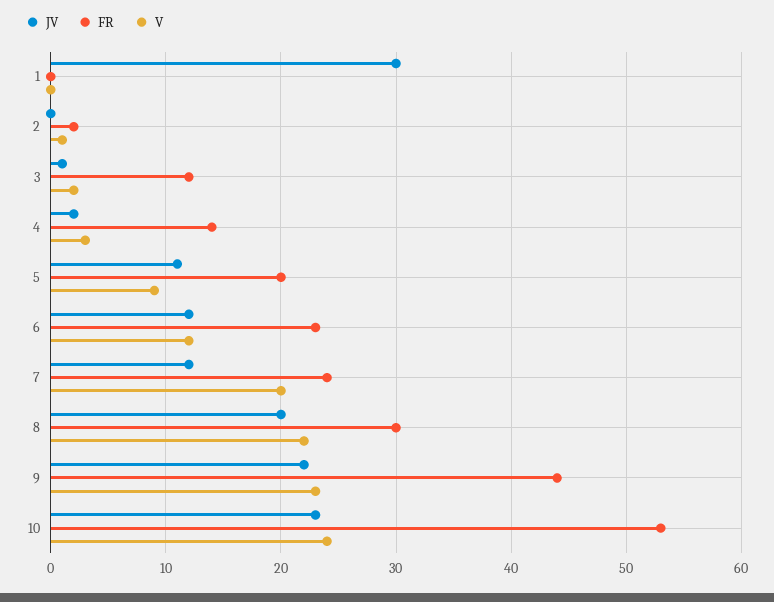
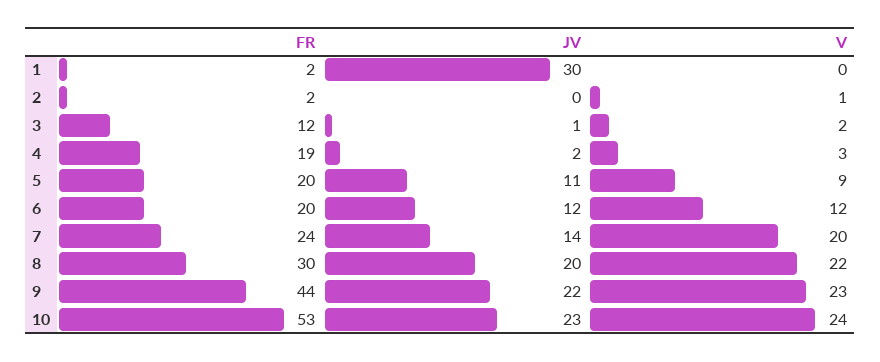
  {
    "JV": {
      "1": 30,
      "2": 0,
      "3": 1,
      "4": 2,
      "5": 11,
      "6": 12,
-     "7": 12,
+     "7": 14,
      "8": 20,
      "9": 22,
      "10": 23
    },
    "FR": {
-     "1": 0,
+     "1": 2,
      "2": 2,
      "3": 12,
-     "4": 14,
+     "4": 19,
      "5": 20,
-     "6": 23,
+     "6": 20,
      "7": 24,
      "8": 30,
      "9": 44,
      "10": 53
    },
    "V": {
      "1": 0,
      "2": 1,
      "3": 2,
      "4": 3,
      "5": 9,
      "6": 12,
      "7": 20,
      "8": 22,
      "9": 23,
      "10": 24
    }
  }

